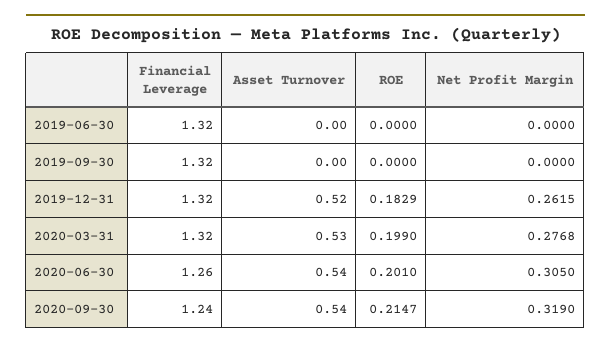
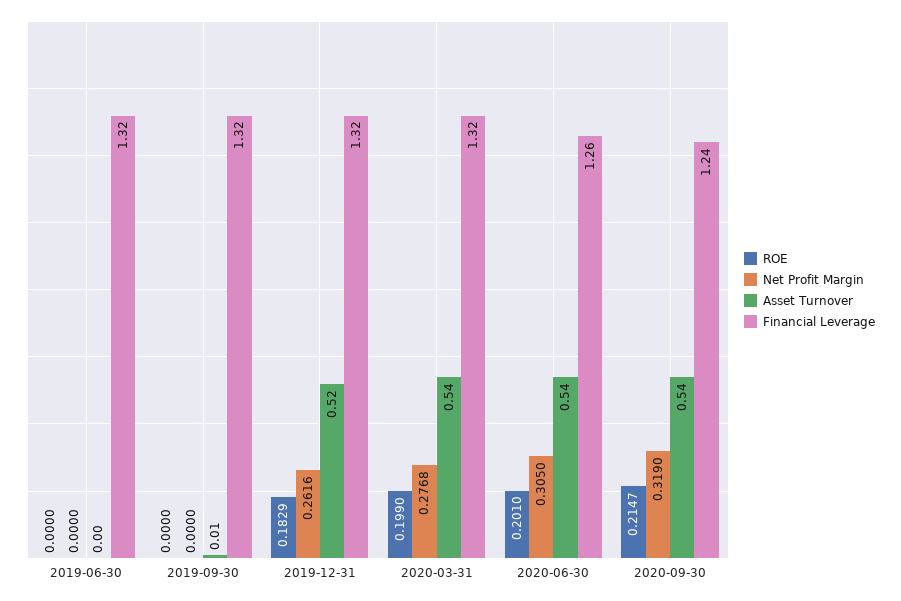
  {
    "Financial Leverage": {
      "2019-06-30": 1.32,
      "2019-09-30": 1.32,
      "2019-12-31": 1.32,
      "2020-03-31": 1.32,
      "2020-06-30": 1.26,
      "2020-09-30": 1.24
    },
    "Asset Turnover": {
      "2019-06-30": 0,
-     "2019-09-30": 0,
+     "2019-09-30": 0.01,
      "2019-12-31": 0.52,
-     "2020-03-31": 0.53,
+     "2020-03-31": 0.54,
      "2020-06-30": 0.54,
      "2020-09-30": 0.54
    },
    "ROE": {
      "2019-06-30": 0,
      "2019-09-30": 0,
      "2019-12-31": 0.1829,
      "2020-03-31": 0.199,
      "2020-06-30": 0.201,
      "2020-09-30": 0.2147
    },
    "Net Profit Margin": {
      "2019-06-30": 0,
      "2019-09-30": 0,
-     "2019-12-31": 0.2615,
+     "2019-12-31": 0.2616,
      "2020-03-31": 0.2768,
      "2020-06-30": 0.305,
      "2020-09-30": 0.319
    }
  }

